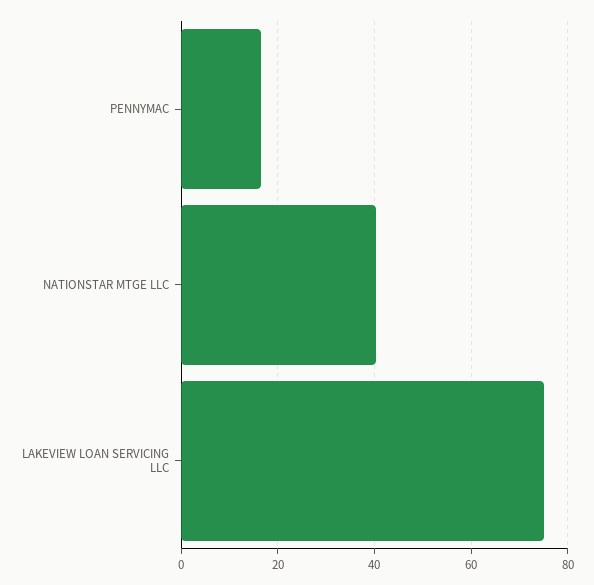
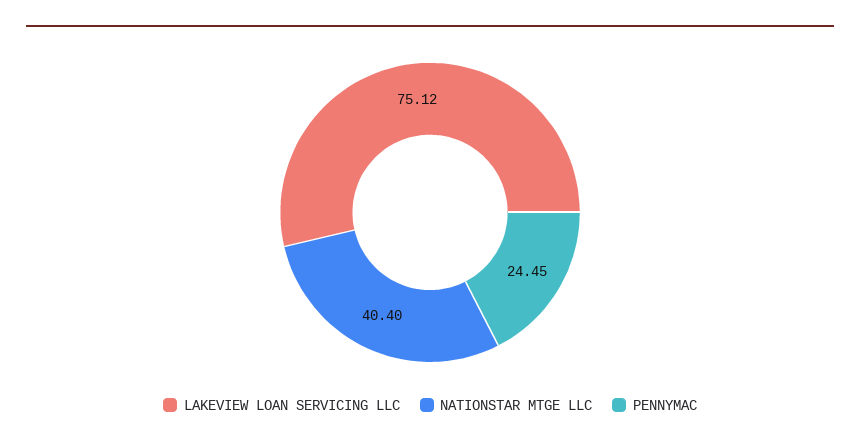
  {
-   "PENNYMAC": 16,
+   "PENNYMAC": 24.45,
    "NATIONSTAR MTGE LLC": 40.4,
    "LAKEVIEW LOAN SERVICING LLC": 75.12
  }

